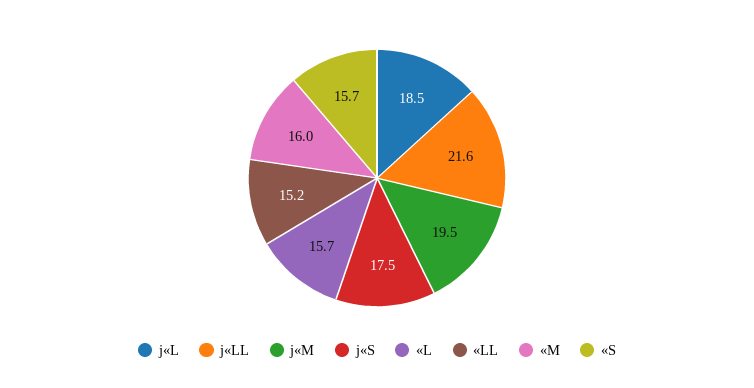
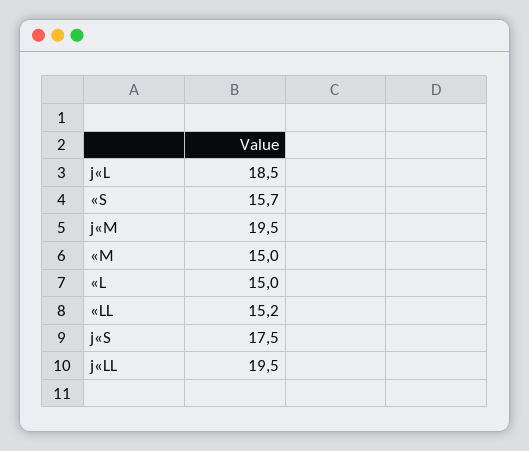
  {
    "j«L": 18.5,
-   "j«LL": 21.6,
+   "j«LL": 19.5,
    "j«M": 19.5,
    "j«S": 17.5,
-   "«L": 15.7,
+   "«L": 15,
    "«LL": 15.2,
-   "«M": 16,
+   "«M": 15,
    "«S": 15.7
  }

